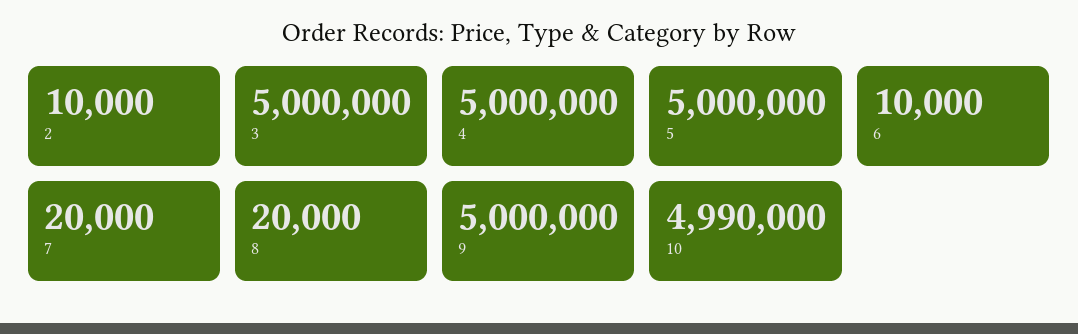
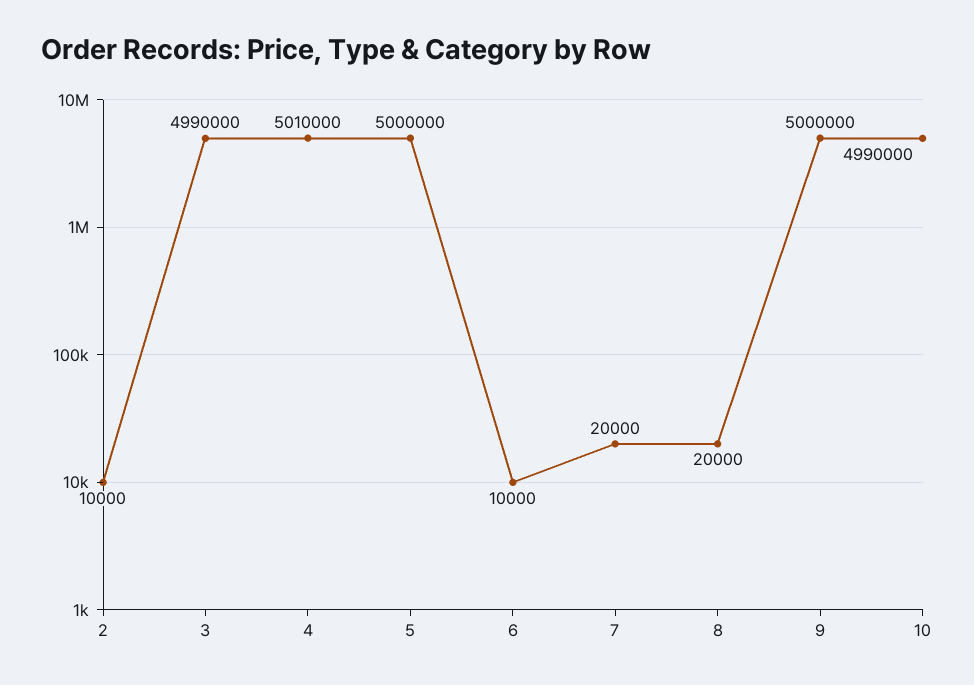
  {
    "2": 10000,
-   "3": 5000000,
+   "3": 4990000,
-   "4": 5000000,
+   "4": 5010000,
    "5": 5000000,
    "6": 10000,
    "7": 20000,
    "8": 20000,
    "9": 5000000,
    "10": 4990000
  }

